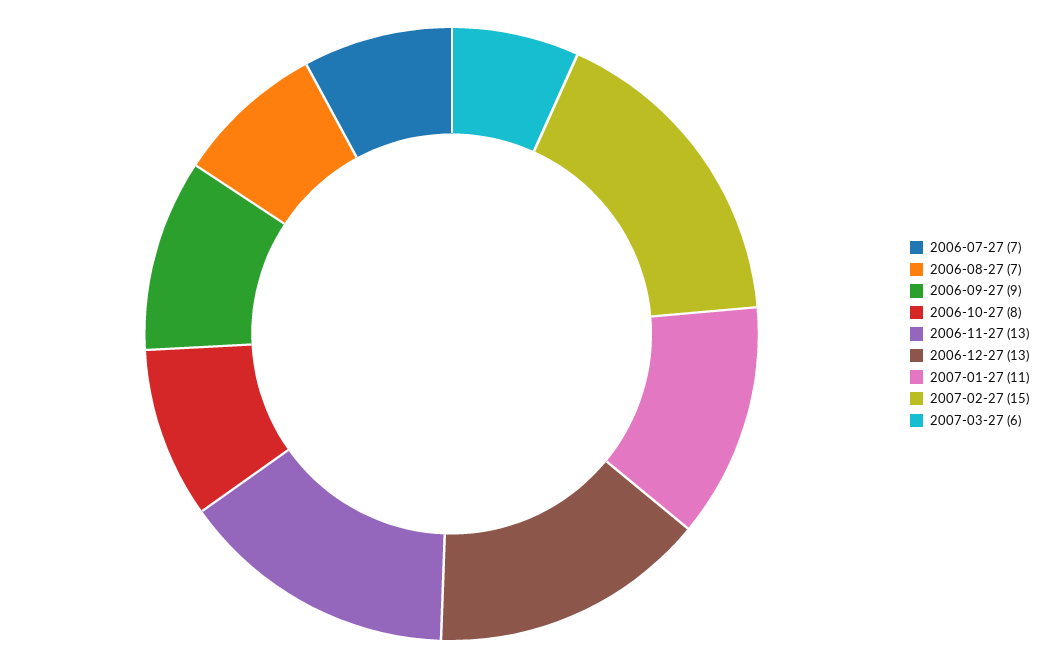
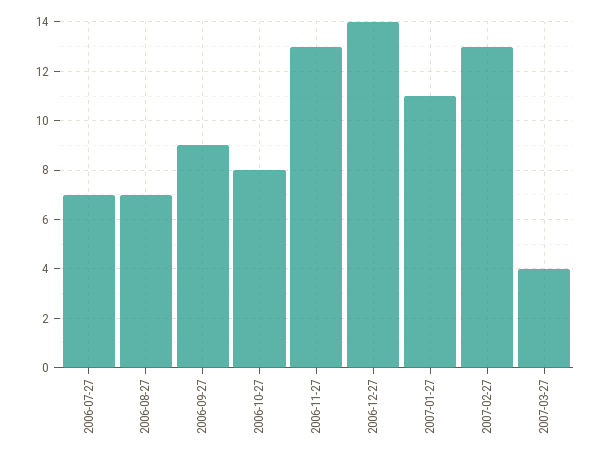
  {
    "2006-07-27": 7,
    "2006-08-27": 7,
    "2006-09-27": 9,
    "2006-10-27": 8,
    "2006-11-27": 13,
-   "2006-12-27": 13,
+   "2006-12-27": 14,
    "2007-01-27": 11,
-   "2007-02-27": 15,
+   "2007-02-27": 13,
-   "2007-03-27": 6
+   "2007-03-27": 4
  }

